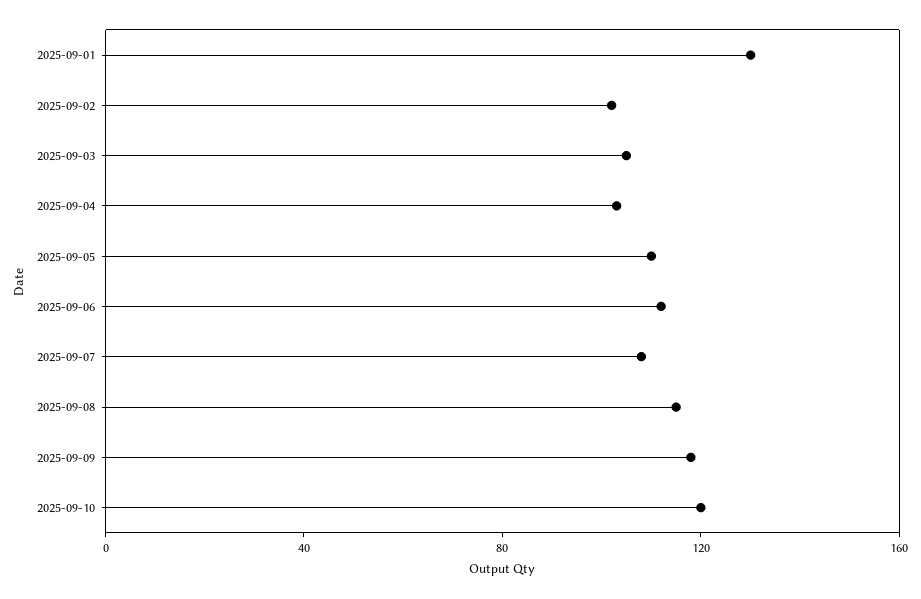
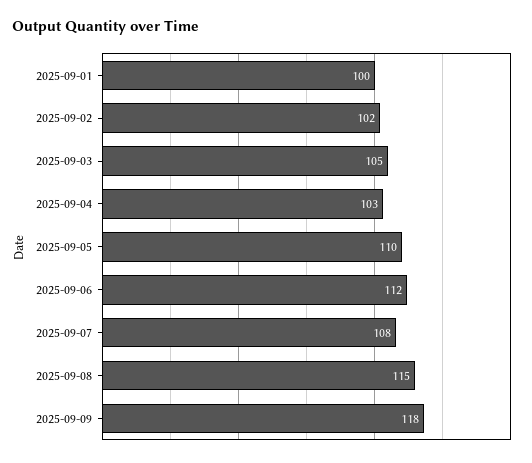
  {
-   "2025-09-01": 130,
+   "2025-09-01": 100,
    "2025-09-02": 102,
    "2025-09-03": 105,
    "2025-09-04": 103,
    "2025-09-05": 110,
    "2025-09-06": 112,
    "2025-09-07": 108,
    "2025-09-08": 115,
-   "2025-09-09": 118,
+   "2025-09-09": 118
-   "2025-09-10": 120
  }

